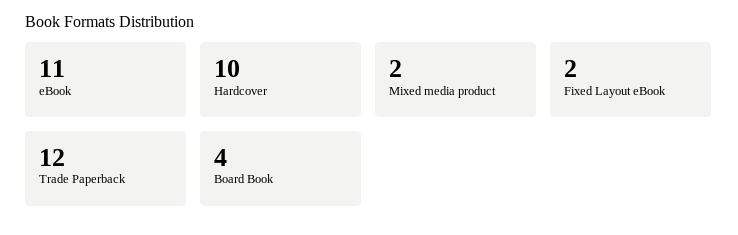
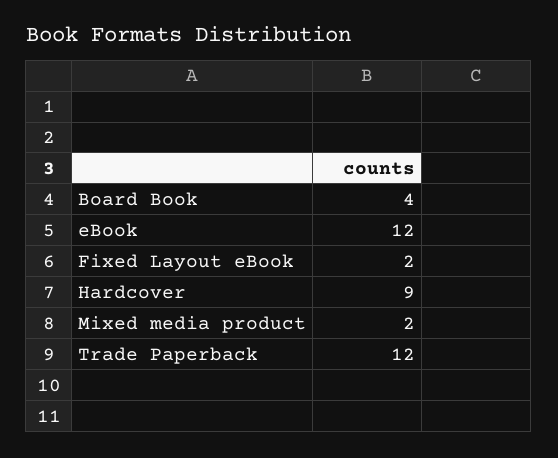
  {
-   "eBook": 11,
+   "eBook": 12,
-   "Hardcover": 10,
+   "Hardcover": 9,
    "Mixed media product": 2,
    "Fixed Layout eBook": 2,
    "Trade Paperback": 12,
    "Board Book": 4
  }

